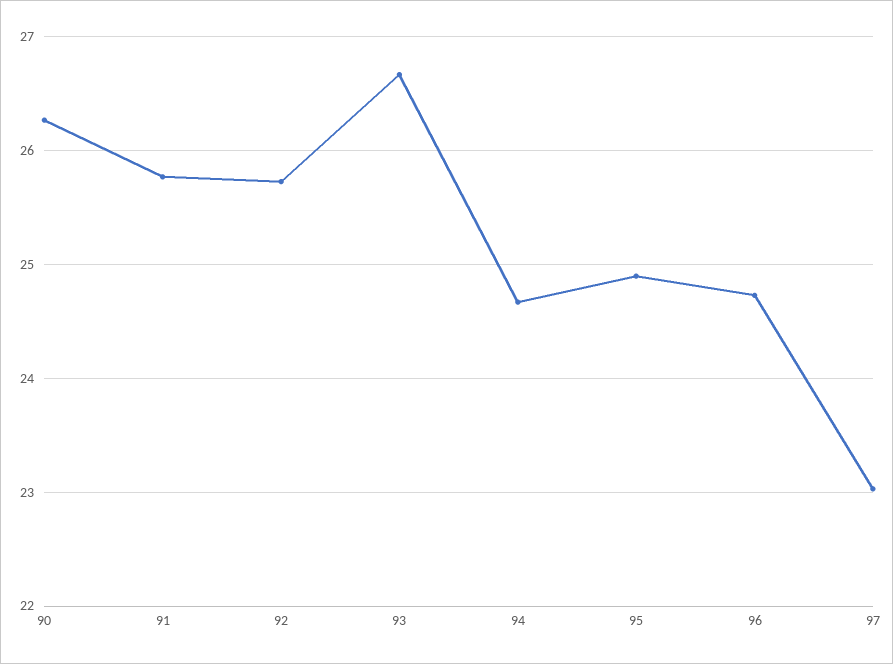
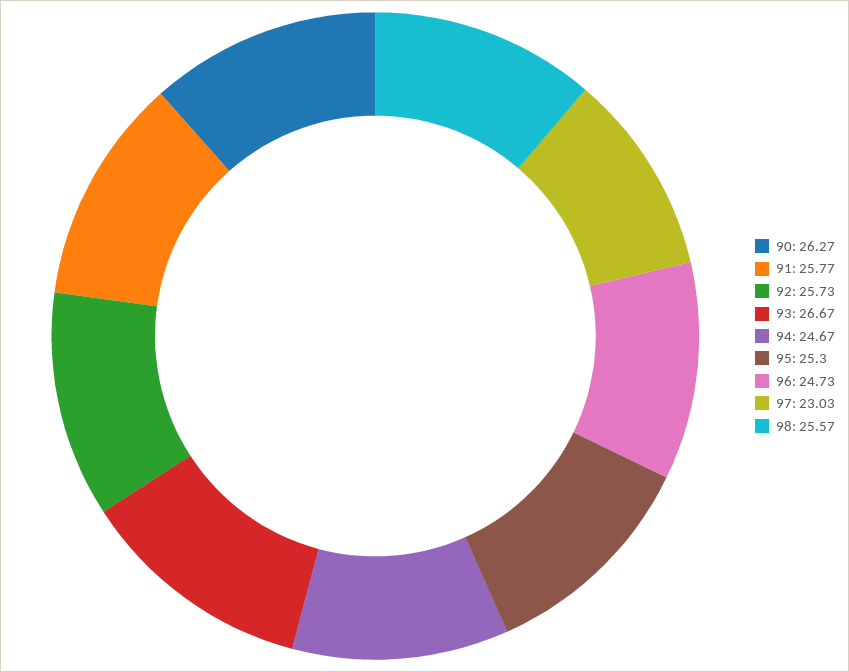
  {
    "90": 26.27,
    "91": 25.77,
    "92": 25.73,
    "93": 26.67,
    "94": 24.67,
-   "95": 24.9,
+   "95": 25.3,
    "96": 24.73,
-   "97": 23.03
+   "97": 23.03,
+   "98": 25.57
  }

